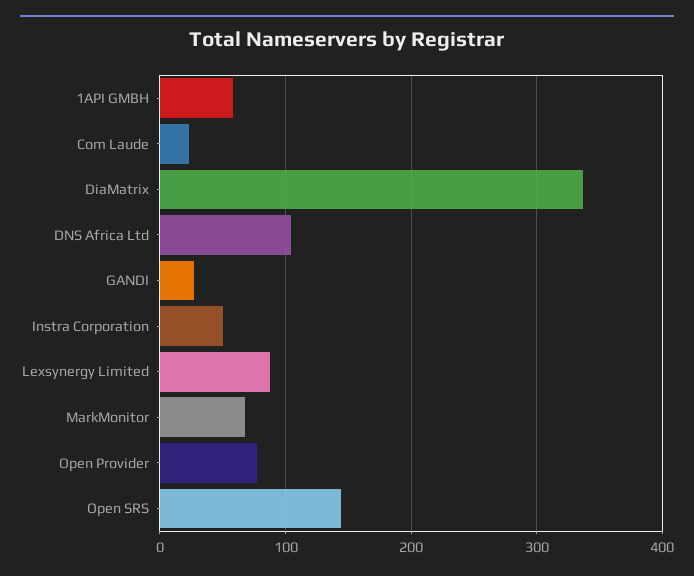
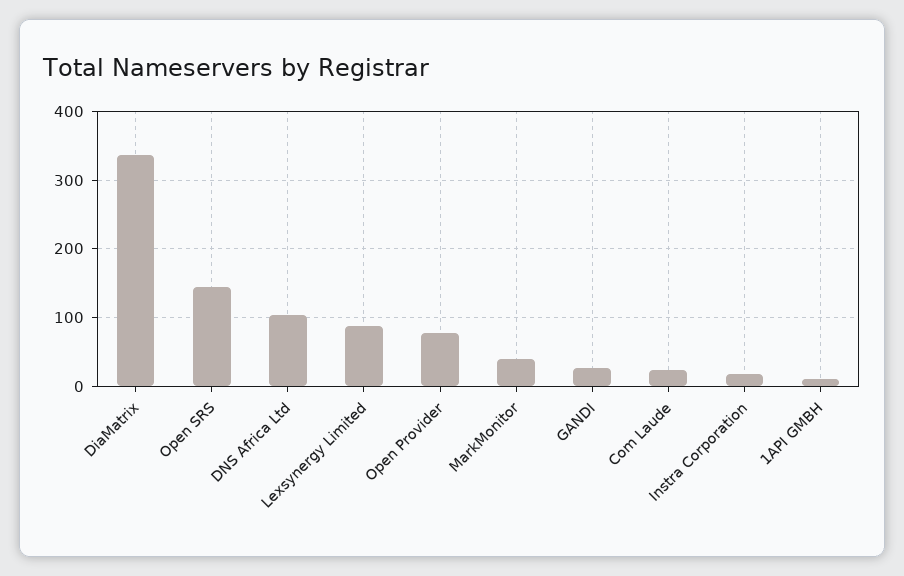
  {
-   "1API GMBH": 60,
+   "1API GMBH": 10,
    "Com Laude": 20,
    "DiaMatrix": 340,
    "DNS Africa Ltd": 100,
    "GANDI": 30,
-   "Instra Corporation": 50,
+   "Instra Corporation": 20,
    "Lexsynergy Limited": 90,
-   "MarkMonitor": 70,
+   "MarkMonitor": 40,
    "Open Provider": 80,
    "Open SRS": 140
  }

